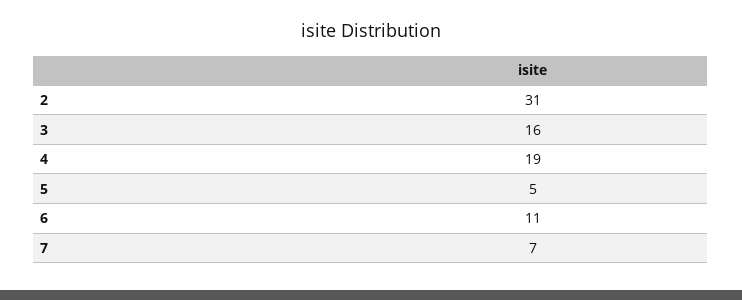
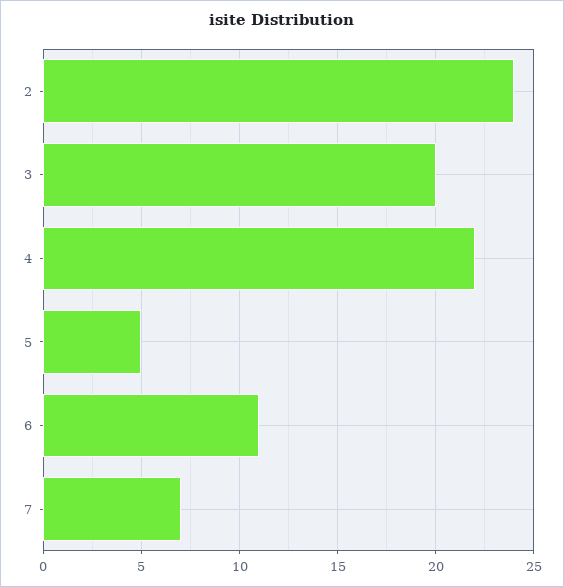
  {
-   "2": 31,
+   "2": 24,
-   "3": 16,
+   "3": 20,
-   "4": 19,
+   "4": 22,
    "5": 5,
    "6": 11,
    "7": 7
  }

